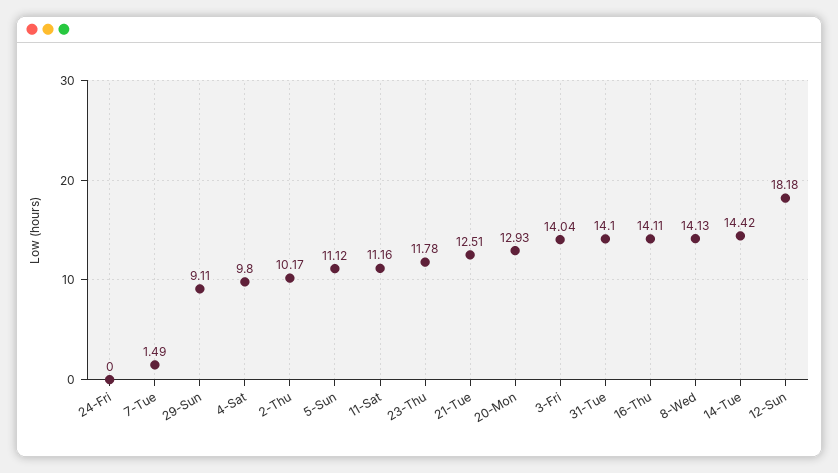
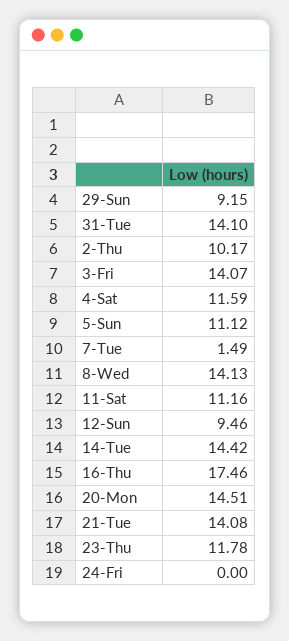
  {
    "24-Fri": 0,
    "7-Tue": 1.49,
-   "29-Sun": 9.11,
+   "29-Sun": 9.15,
-   "4-Sat": 9.8,
+   "4-Sat": 11.59,
    "2-Thu": 10.17,
    "5-Sun": 11.12,
    "11-Sat": 11.16,
    "23-Thu": 11.78,
-   "21-Tue": 12.51,
+   "21-Tue": 14.08,
-   "20-Mon": 12.93,
+   "20-Mon": 14.51,
-   "3-Fri": 14.04,
+   "3-Fri": 14.07,
    "31-Tue": 14.1,
-   "16-Thu": 14.11,
+   "16-Thu": 17.46,
    "8-Wed": 14.13,
    "14-Tue": 14.42,
-   "12-Sun": 18.18
+   "12-Sun": 9.46
  }

